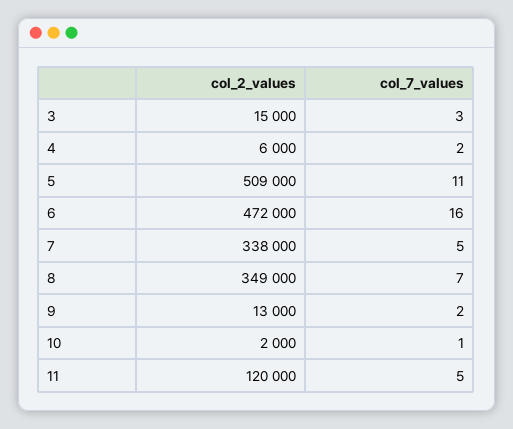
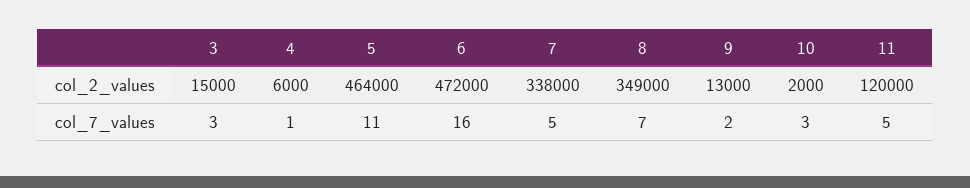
  {
    "col_2_values": {
      "3": 15000,
      "4": 6000,
-     "5": 509000,
+     "5": 464000,
      "6": 472000,
      "7": 338000,
      "8": 349000,
      "9": 13000,
      "10": 2000,
      "11": 120000
    },
    "col_7_values": {
      "3": 3,
-     "4": 2,
+     "4": 1,
      "5": 11,
      "6": 16,
      "7": 5,
      "8": 7,
      "9": 2,
-     "10": 1,
+     "10": 3,
      "11": 5
    }
  }

